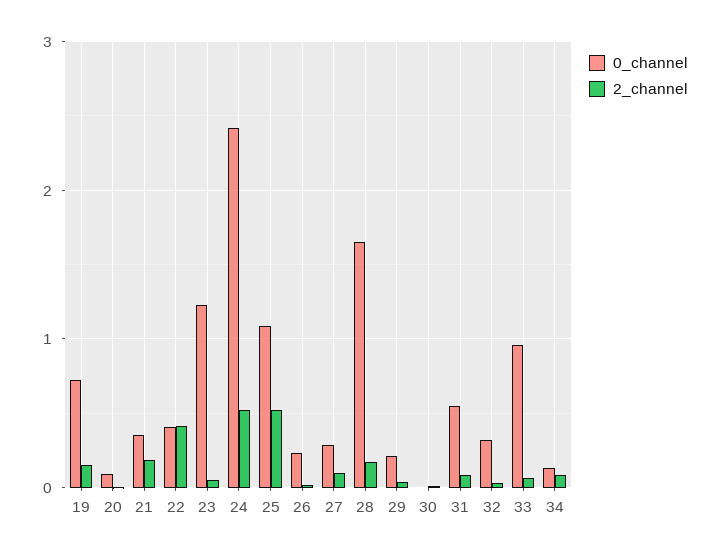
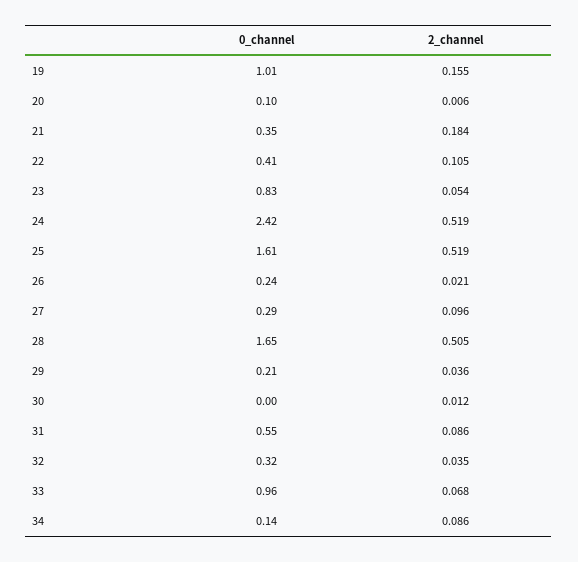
  {
    "0_channel": {
-     "19": 0.7,
+     "19": 1.01,
      "20": 0.1,
      "21": 0.35,
      "22": 0.41,
-     "23": 1.2,
+     "23": 0.83,
      "24": 2.42,
-     "25": 1.1,
+     "25": 1.61,
      "26": 0.24,
      "27": 0.29,
      "28": 1.65,
      "29": 0.21,
      "30": 0,
      "31": 0.55,
      "32": 0.32,
      "33": 0.96,
      "34": 0.14
    },
    "2_channel": {
      "19": 0.155,
      "20": 0.006,
      "21": 0.184,
-     "22": 0.4,
+     "22": 0.105,
      "23": 0.054,
      "24": 0.519,
      "25": 0.519,
      "26": 0.021,
      "27": 0.096,
-     "28": 0.2,
+     "28": 0.505,
      "29": 0.036,
      "30": 0.012,
      "31": 0.086,
      "32": 0.035,
      "33": 0.068,
      "34": 0.086
    }
  }

